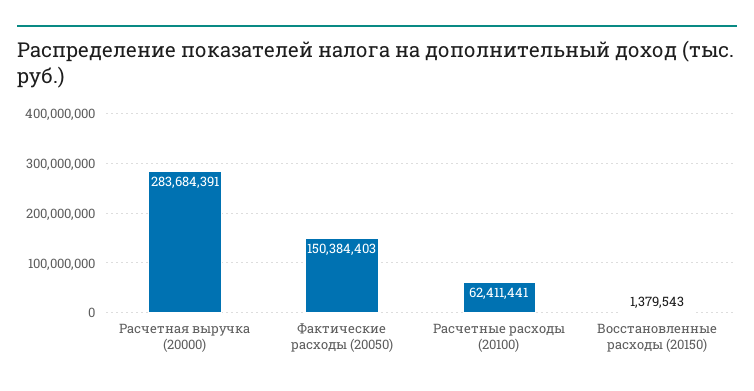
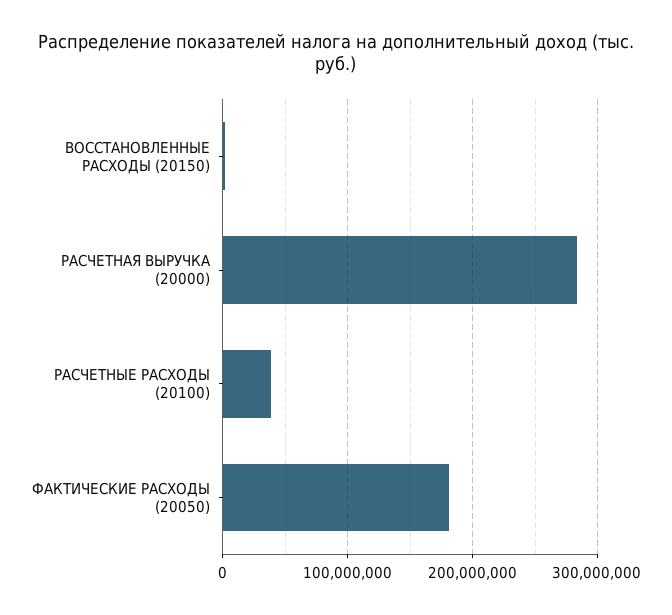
  {
    "Расчетная выручка (20000)": 283684391,
-   "Фактические расходы (20050)": 150384403,
+   "Фактические расходы (20050)": 180000000,
-   "Расчетные расходы (20100)": 62411441,
+   "Расчетные расходы (20100)": 40000000,
    "Восстановленные расходы (20150)": 1379543
  }

